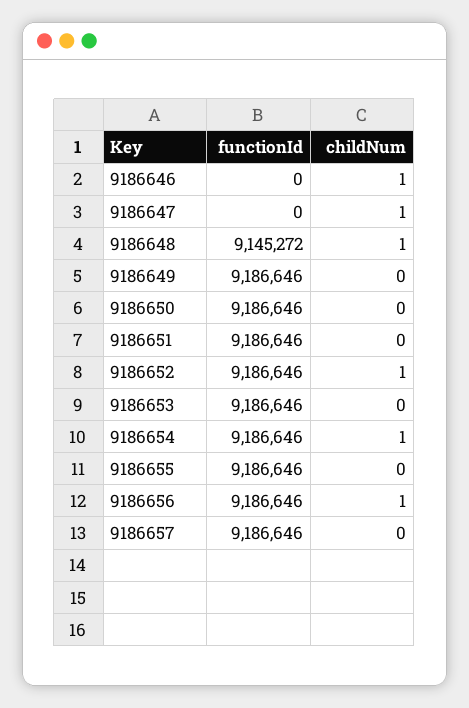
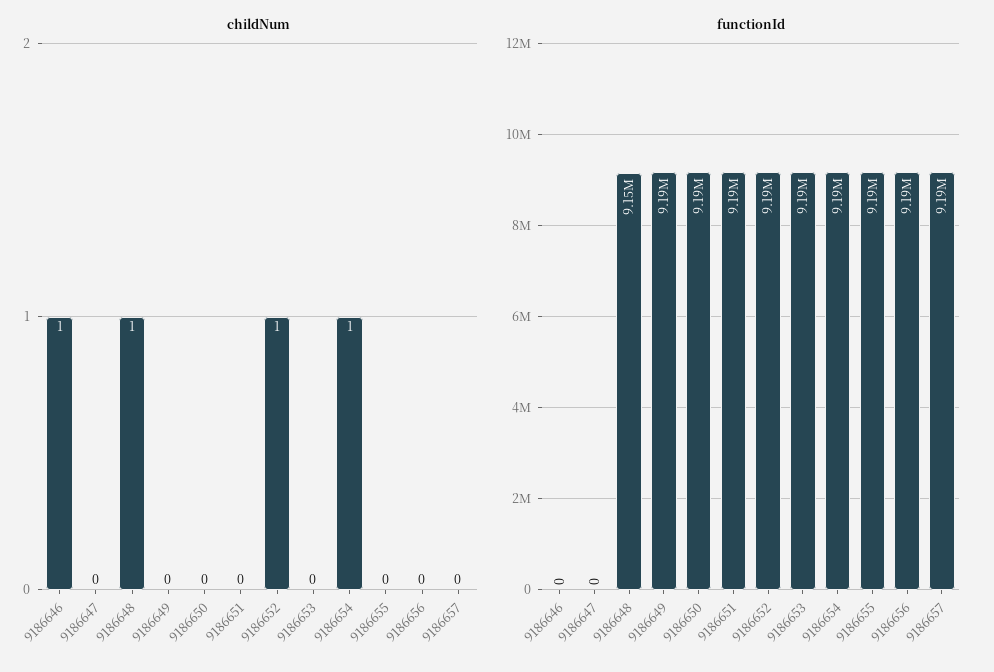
  {
    "functionId": {
      "9186646": 0,
      "9186647": 0,
      "9186648": 9145272,
      "9186649": 9186646,
      "9186650": 9186646,
      "9186651": 9186646,
      "9186652": 9186646,
      "9186653": 9186646,
      "9186654": 9186646,
      "9186655": 9186646,
      "9186656": 9186646,
      "9186657": 9186646
    },
    "childNum": {
      "9186646": 1,
-     "9186647": 1,
+     "9186647": 0,
      "9186648": 1,
      "9186649": 0,
      "9186650": 0,
      "9186651": 0,
      "9186652": 1,
      "9186653": 0,
      "9186654": 1,
      "9186655": 0,
-     "9186656": 1,
+     "9186656": 0,
      "9186657": 0
    }
  }

